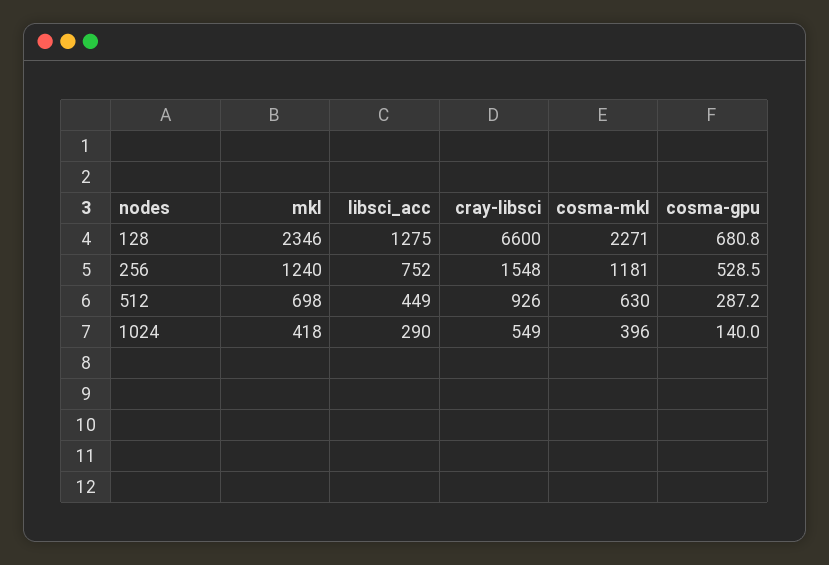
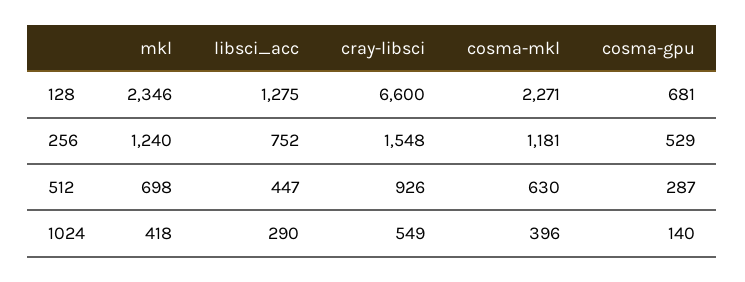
  {
    "mkl": {
      "128": 2346,
      "256": 1240,
      "512": 698,
      "1024": 418
    },
    "libsci_acc": {
      "128": 1275,
      "256": 752,
-     "512": 449,
+     "512": 447,
      "1024": 290
    },
    "cray-libsci": {
      "128": 6600,
      "256": 1548,
      "512": 926,
      "1024": 549
    },
    "cosma-mkl": {
      "128": 2271,
      "256": 1181,
      "512": 630,
      "1024": 396
    },
    "cosma-gpu": {
      "128": 680.8,
      "256": 528.5,
      "512": 287.2,
      "1024": 140
    }
  }

